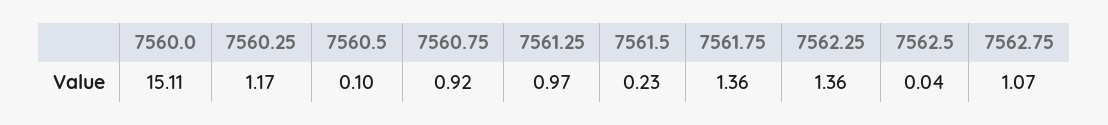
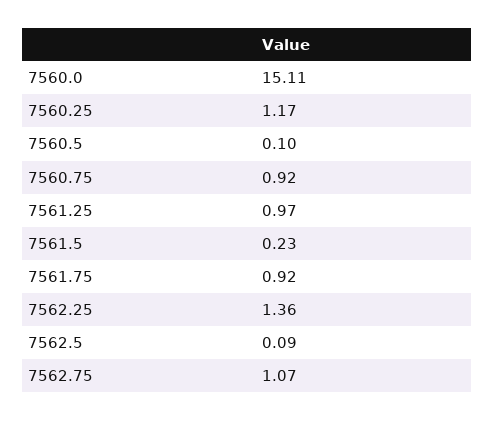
  {
    "7560.0": 15.11,
    "7560.25": 1.17,
    "7560.5": 0.1,
    "7560.75": 0.92,
    "7561.25": 0.97,
    "7561.5": 0.23,
-   "7561.75": 1.36,
+   "7561.75": 0.92,
    "7562.25": 1.36,
-   "7562.5": 0.04,
+   "7562.5": 0.09,
    "7562.75": 1.07
  }

